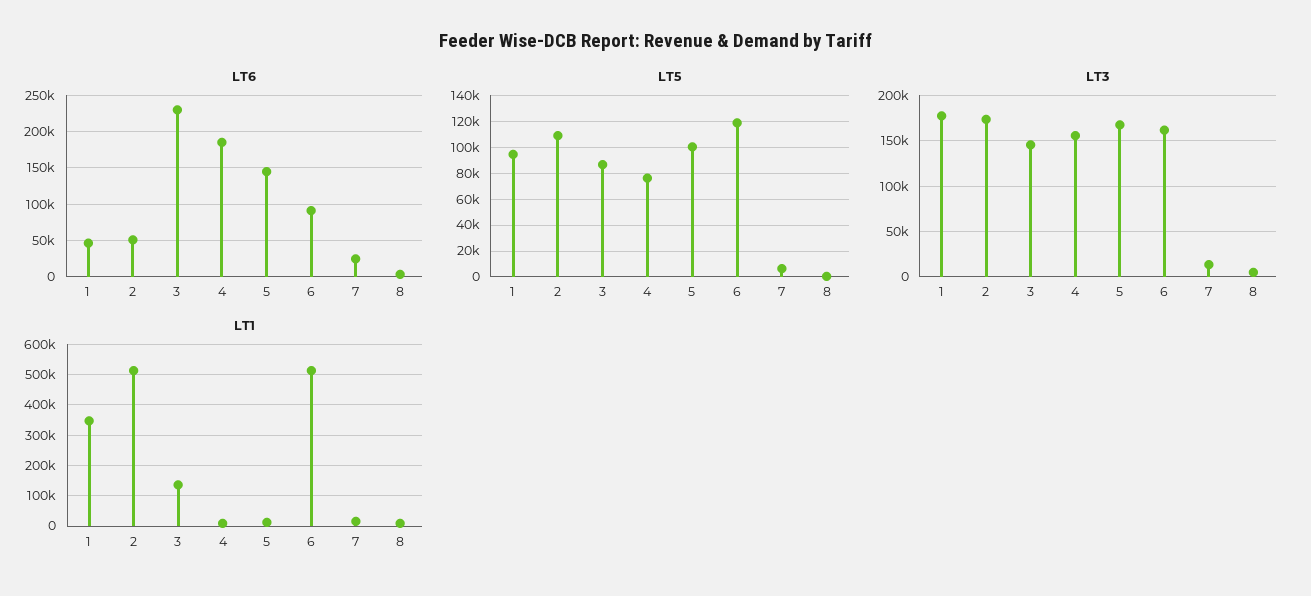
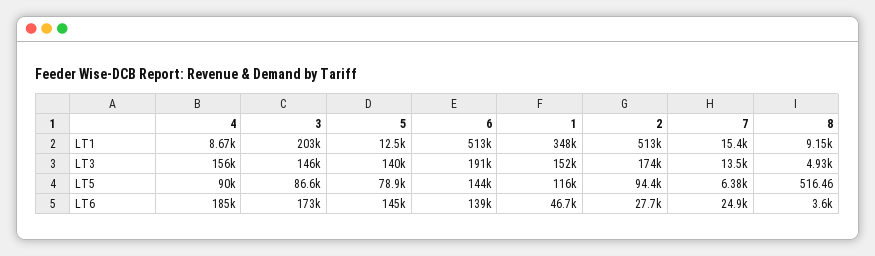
  {
    "LT6": {
      "1": 46700,
-     "2": 50000,
+     "2": 27700,
-     "3": 230000,
+     "3": 173000,
      "4": 185000,
      "5": 145000,
-     "6": 90000,
+     "6": 139000,
      "7": 24900,
      "8": 3600
    },
    "LT5": {
-     "1": 95000,
+     "1": 116000,
-     "2": 110000,
+     "2": 94400,
      "3": 86600,
-     "4": 75000,
+     "4": 90000,
-     "5": 100000,
+     "5": 78900,
-     "6": 120000,
+     "6": 144000,
      "7": 6380,
      "8": 516.46
    },
    "LT3": {
-     "1": 180000,
+     "1": 152000,
      "2": 174000,
      "3": 146000,
      "4": 156000,
-     "5": 170000,
+     "5": 140000,
-     "6": 160000,
+     "6": 191000,
      "7": 13500,
      "8": 4930
    },
    "LT1": {
      "1": 348000,
      "2": 513000,
-     "3": 140000,
+     "3": 203000,
      "4": 8670,
      "5": 12500,
      "6": 513000,
      "7": 15400,
      "8": 9150
    }
  }

